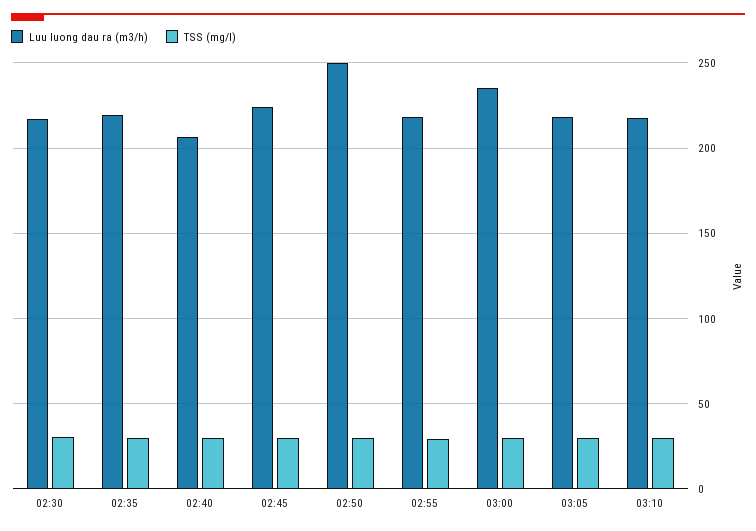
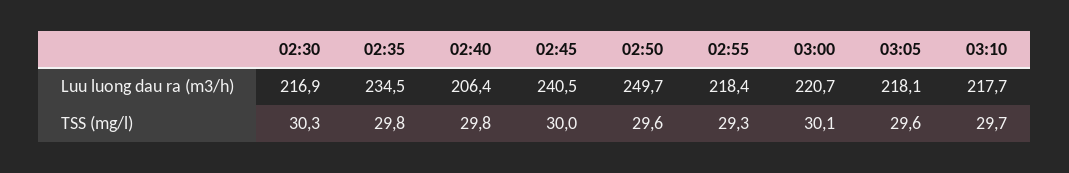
  {
    "Luu luong dau ra (m3/h)": {
      "02:30": 216.9,
-     "02:35": 220,
+     "02:35": 234.5,
      "02:40": 206.4,
-     "02:45": 225,
+     "02:45": 240.5,
      "02:50": 249.7,
      "02:55": 218.4,
-     "03:00": 235,
+     "03:00": 220.7,
      "03:05": 218.1,
      "03:10": 217.7
    },
    "TSS (mg/l)": {
      "02:30": 30.3,
      "02:35": 29.8,
      "02:40": 29.8,
      "02:45": 30,
      "02:50": 29.6,
      "02:55": 29.3,
      "03:00": 30.1,
      "03:05": 29.6,
      "03:10": 29.7
    }
  }

